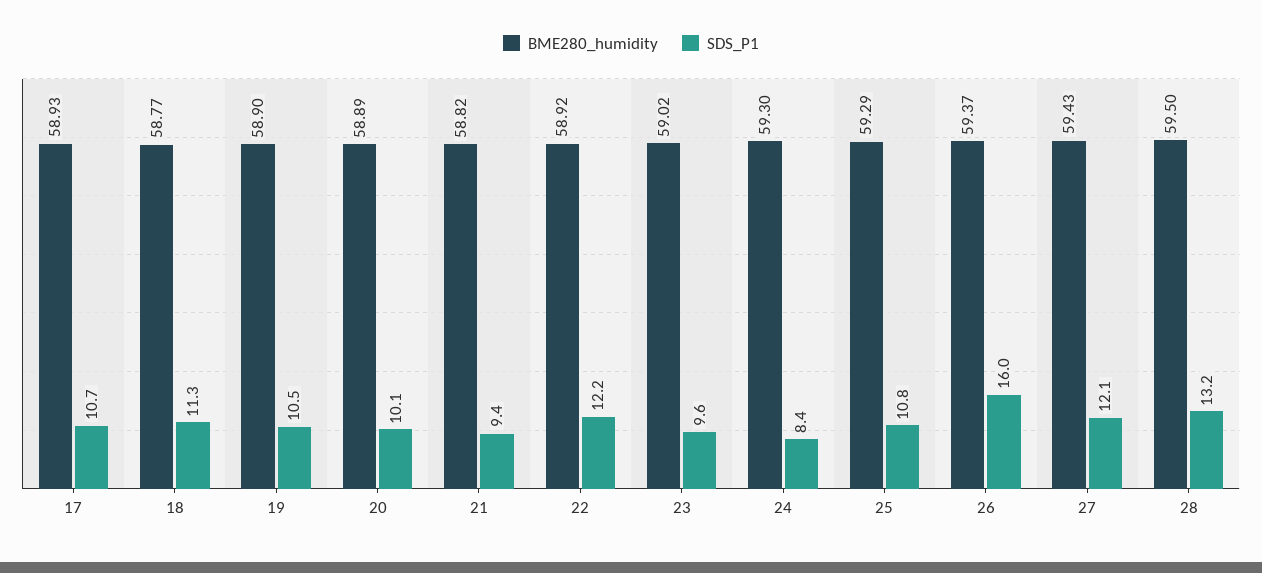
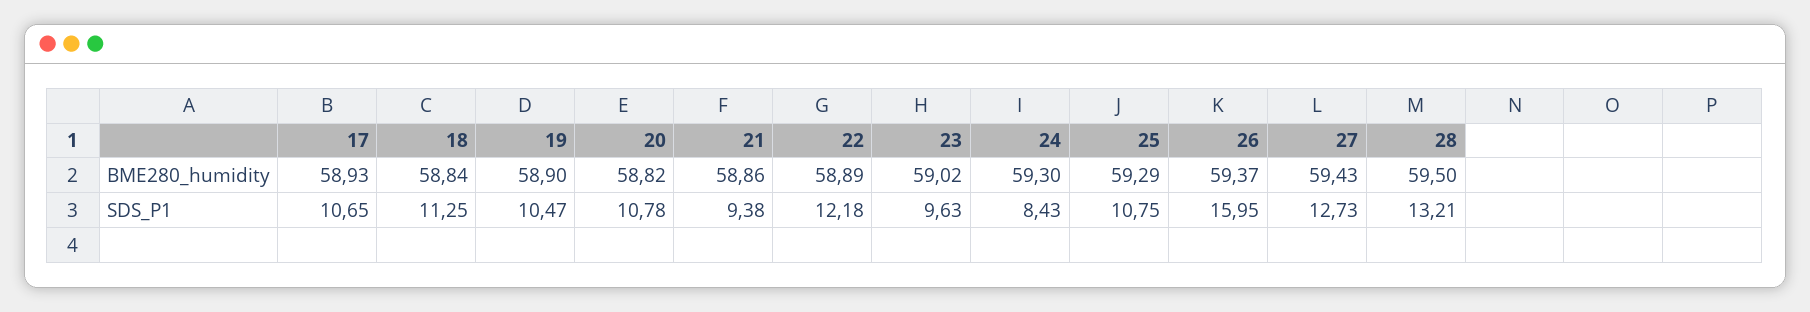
  {
    "BME280_humidity": {
      "17": 58.93,
-     "18": 58.77,
+     "18": 58.84,
      "19": 58.9,
-     "20": 58.89,
+     "20": 58.82,
-     "21": 58.82,
+     "21": 58.86,
-     "22": 58.92,
+     "22": 58.89,
      "23": 59.02,
      "24": 59.3,
      "25": 59.29,
      "26": 59.37,
      "27": 59.43,
      "28": 59.5
    },
    "SDS_P1": {
      "17": 10.65,
      "18": 11.25,
      "19": 10.47,
-     "20": 10.1,
+     "20": 10.78,
      "21": 9.38,
      "22": 12.18,
      "23": 9.63,
      "24": 8.43,
      "25": 10.75,
      "26": 15.95,
-     "27": 12.1,
+     "27": 12.73,
      "28": 13.21
    }
  }

